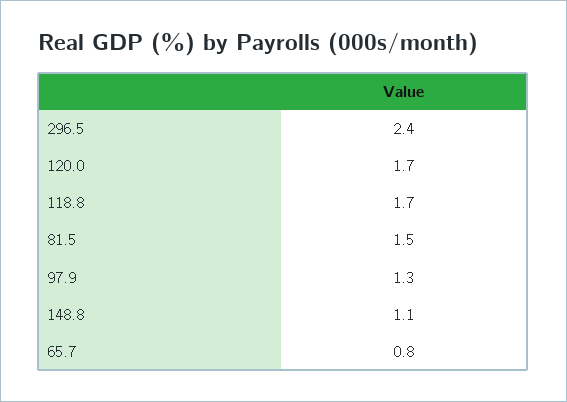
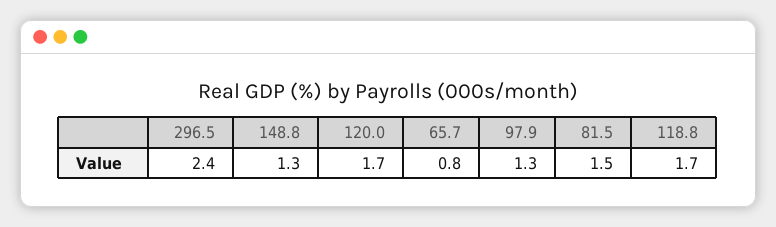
  {
    "296.5": 2.4,
    "120.0": 1.7,
    "118.8": 1.7,
    "81.5": 1.5,
    "97.9": 1.3,
-   "148.8": 1.1,
+   "148.8": 1.3,
    "65.7": 0.8
  }

